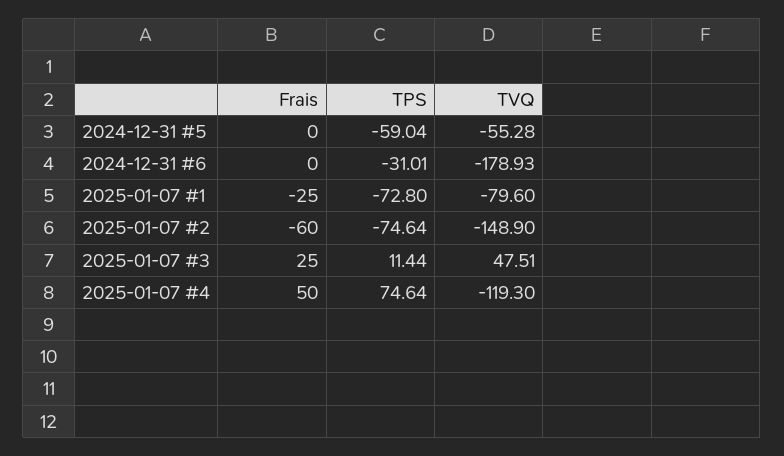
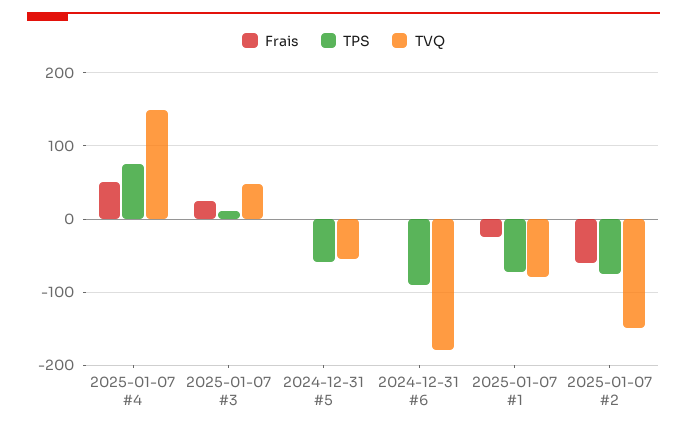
  {
    "Frais": {
      "2024-12-31 #5": 0,
      "2024-12-31 #6": 0,
      "2025-01-07 #1": -25,
      "2025-01-07 #2": -60,
      "2025-01-07 #3": 25,
      "2025-01-07 #4": 50
    },
    "TPS": {
      "2024-12-31 #5": -59.04,
-     "2024-12-31 #6": -31.01,
+     "2024-12-31 #6": -90,
      "2025-01-07 #1": -72.8,
      "2025-01-07 #2": -74.64,
      "2025-01-07 #3": 11.44,
      "2025-01-07 #4": 74.64
    },
    "TVQ": {
      "2024-12-31 #5": -55.28,
      "2024-12-31 #6": -178.93,
      "2025-01-07 #1": -79.6,
      "2025-01-07 #2": -148.9,
      "2025-01-07 #3": 47.51,
-     "2025-01-07 #4": -119.3
+     "2025-01-07 #4": 150
    }
  }

